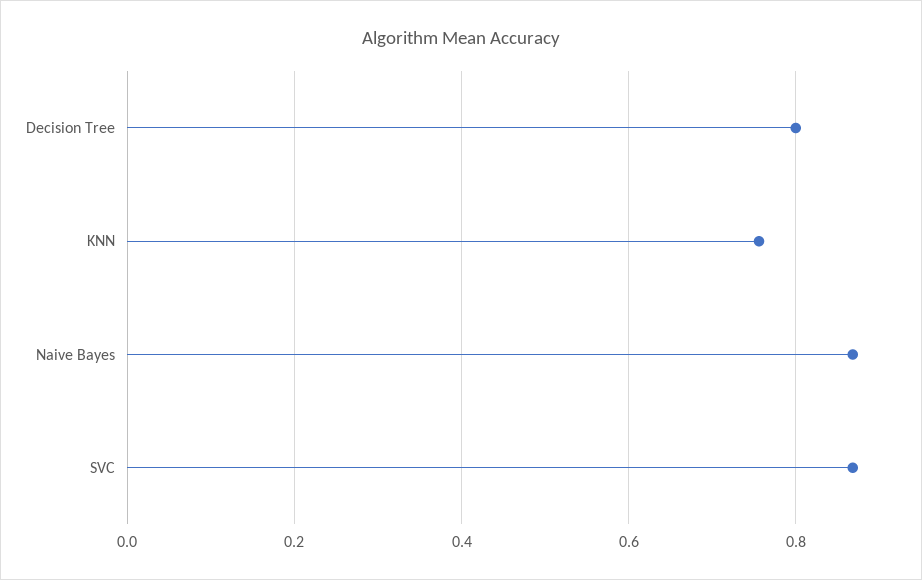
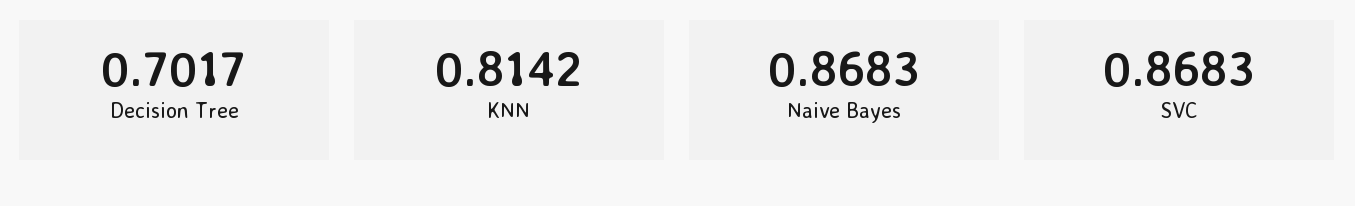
  {
-   "Decision Tree": 0.8,
+   "Decision Tree": 0.7017,
-   "KNN": 0.76,
+   "KNN": 0.8142,
    "Naive Bayes": 0.8683,
    "SVC": 0.8683
  }

